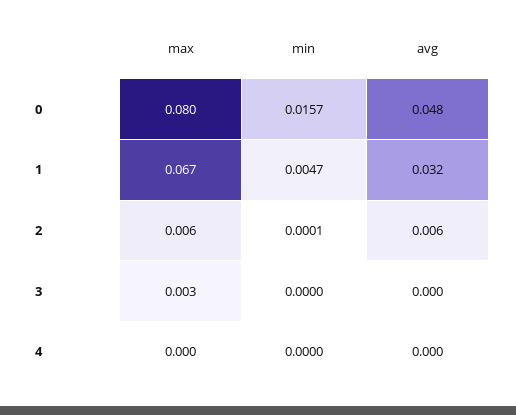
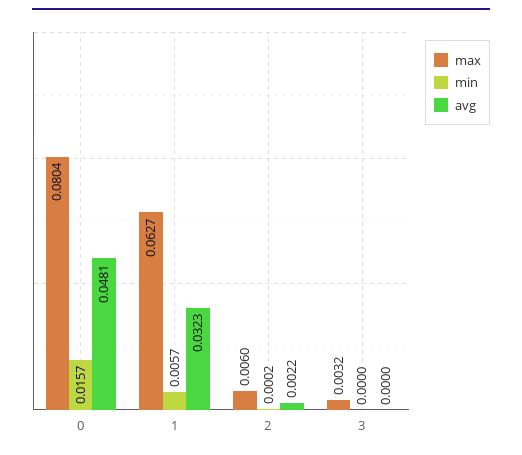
  {
    "max": {
      "0": 0.0804,
-     "1": 0.067,
+     "1": 0.0627,
      "2": 0.006,
-     "3": 0.0032,
+     "3": 0.0032
-     "4": 0
    },
    "min": {
      "0": 0.0157,
-     "1": 0.0047,
+     "1": 0.0057,
-     "2": 0.0001,
+     "2": 0.0002,
-     "3": 0,
+     "3": 0
-     "4": 0
    },
    "avg": {
      "0": 0.0481,
      "1": 0.0323,
-     "2": 0.006,
+     "2": 0.0022,
-     "3": 0,
+     "3": 0
-     "4": 0
    }
  }

